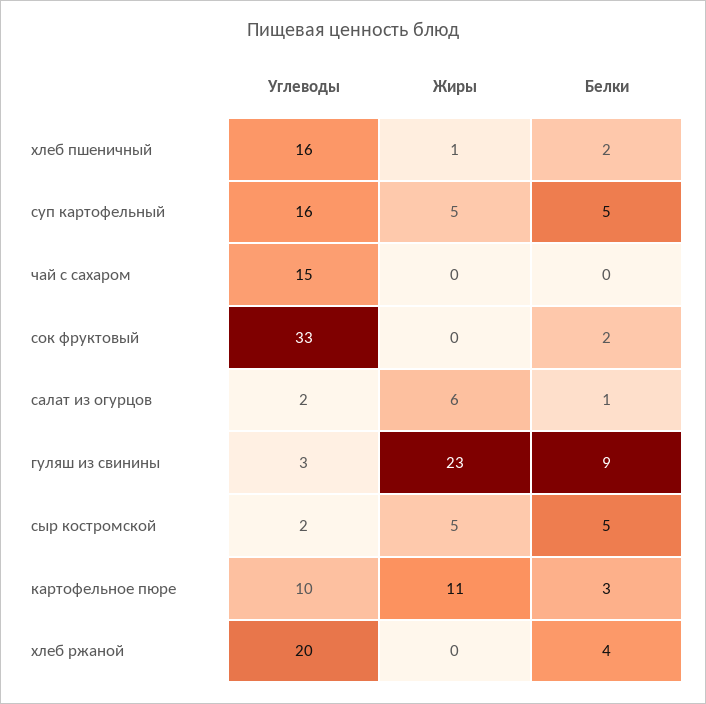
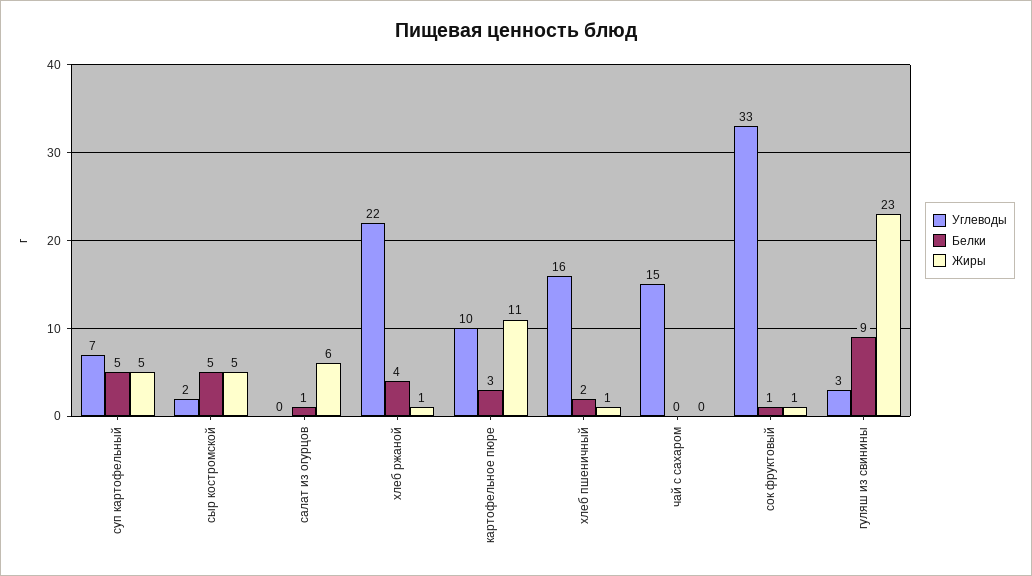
  {
    "Углеводы": {
      "хлеб пшеничный": 16,
-     "суп картофельный": 16,
+     "суп картофельный": 7,
      "чай с сахаром": 15,
      "сок фруктовый": 33,
-     "салат из огурцов": 2,
+     "салат из огурцов": 0,
      "гуляш из свинины": 3,
      "сыр костромской": 2,
      "картофельное пюре": 10,
-     "хлеб ржаной": 20
+     "хлеб ржаной": 22
    },
    "Жиры": {
      "хлеб пшеничный": 1,
      "суп картофельный": 5,
      "чай с сахаром": 0,
-     "сок фруктовый": 0,
+     "сок фруктовый": 1,
      "салат из огурцов": 6,
      "гуляш из свинины": 23,
      "сыр костромской": 5,
      "картофельное пюре": 11,
-     "хлеб ржаной": 0
+     "хлеб ржаной": 1
    },
    "Белки": {
      "хлеб пшеничный": 2,
      "суп картофельный": 5,
      "чай с сахаром": 0,
-     "сок фруктовый": 2,
+     "сок фруктовый": 1,
      "салат из огурцов": 1,
      "гуляш из свинины": 9,
      "сыр костромской": 5,
      "картофельное пюре": 3,
      "хлеб ржаной": 4
    }
  }

